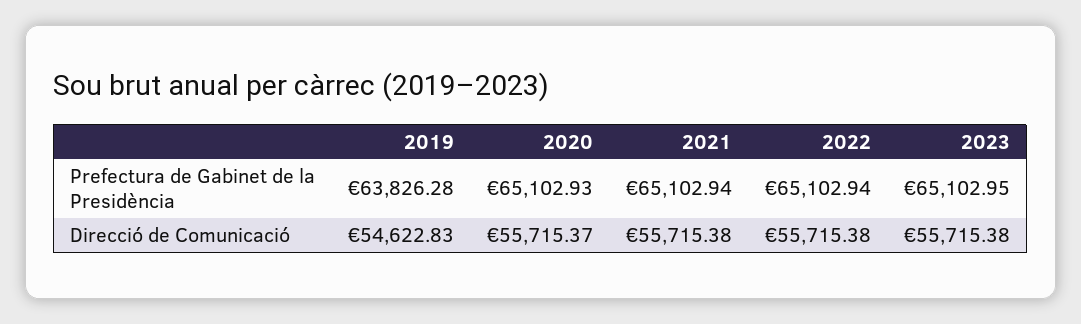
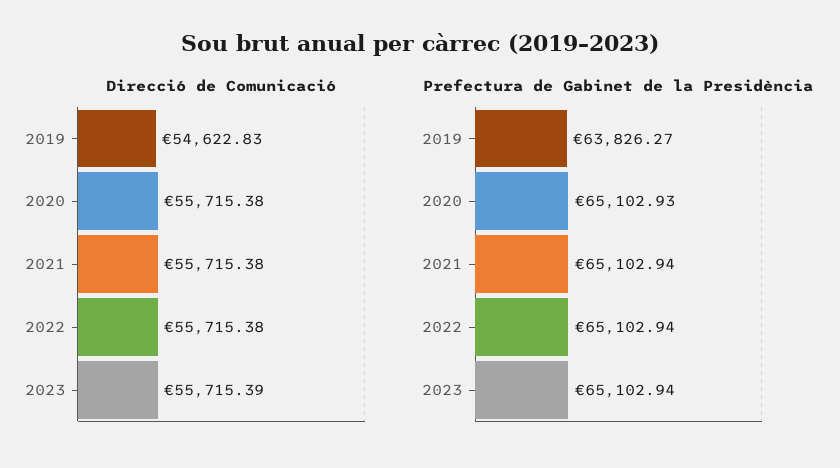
  {
    "Prefectura de Gabinet de la Presidència": {
-     "2019": 63826.28,
+     "2019": 63826.27,
      "2020": 65102.93,
      "2021": 65102.94,
      "2022": 65102.94,
-     "2023": 65102.95
+     "2023": 65102.94
    },
    "Direcció de Comunicació": {
      "2019": 54622.83,
-     "2020": 55715.37,
+     "2020": 55715.38,
      "2021": 55715.38,
      "2022": 55715.38,
-     "2023": 55715.38
+     "2023": 55715.39
    }
  }

